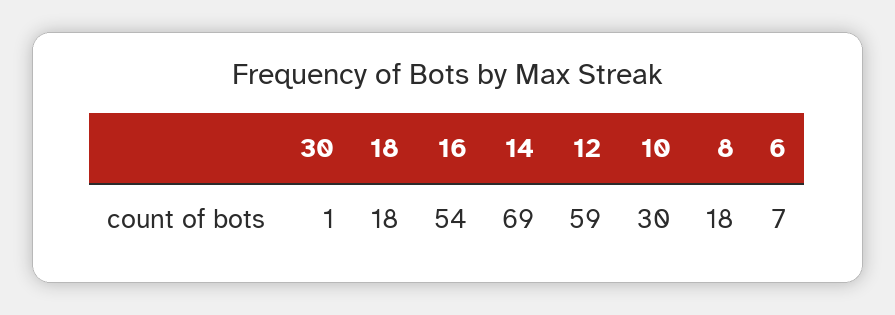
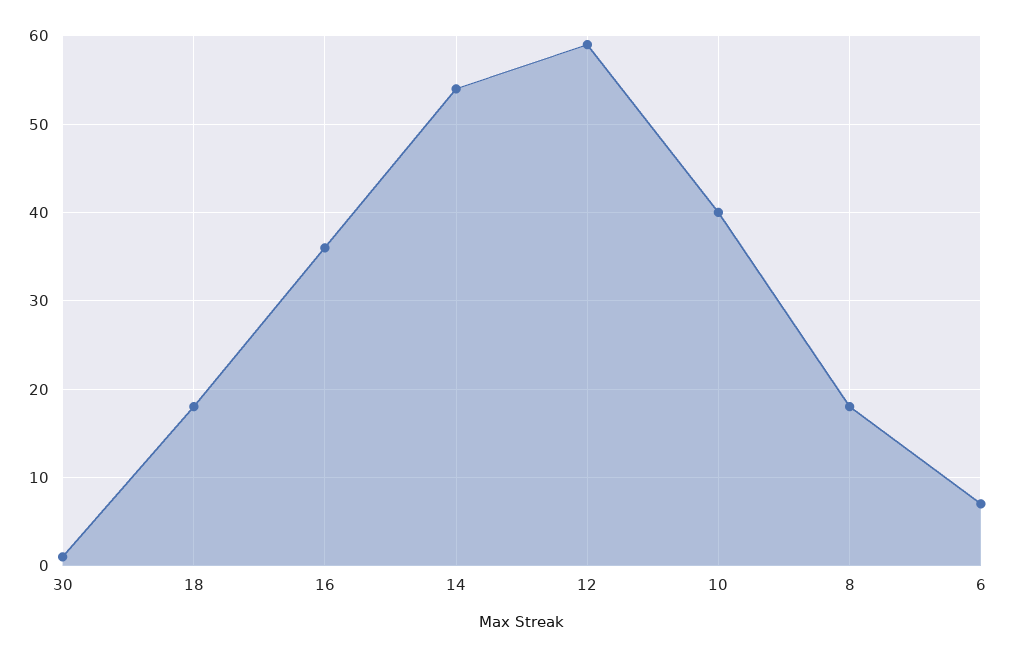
  {
    "30": 1,
    "18": 18,
-   "16": 54,
+   "16": 36,
-   "14": 69,
+   "14": 54,
    "12": 59,
-   "10": 30,
+   "10": 40,
    "8": 18,
    "6": 7
  }

